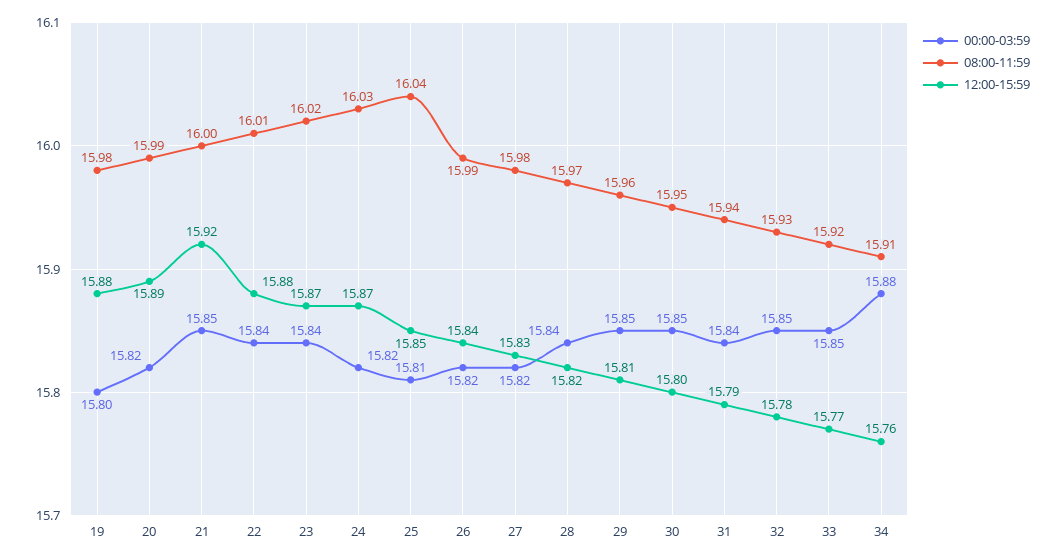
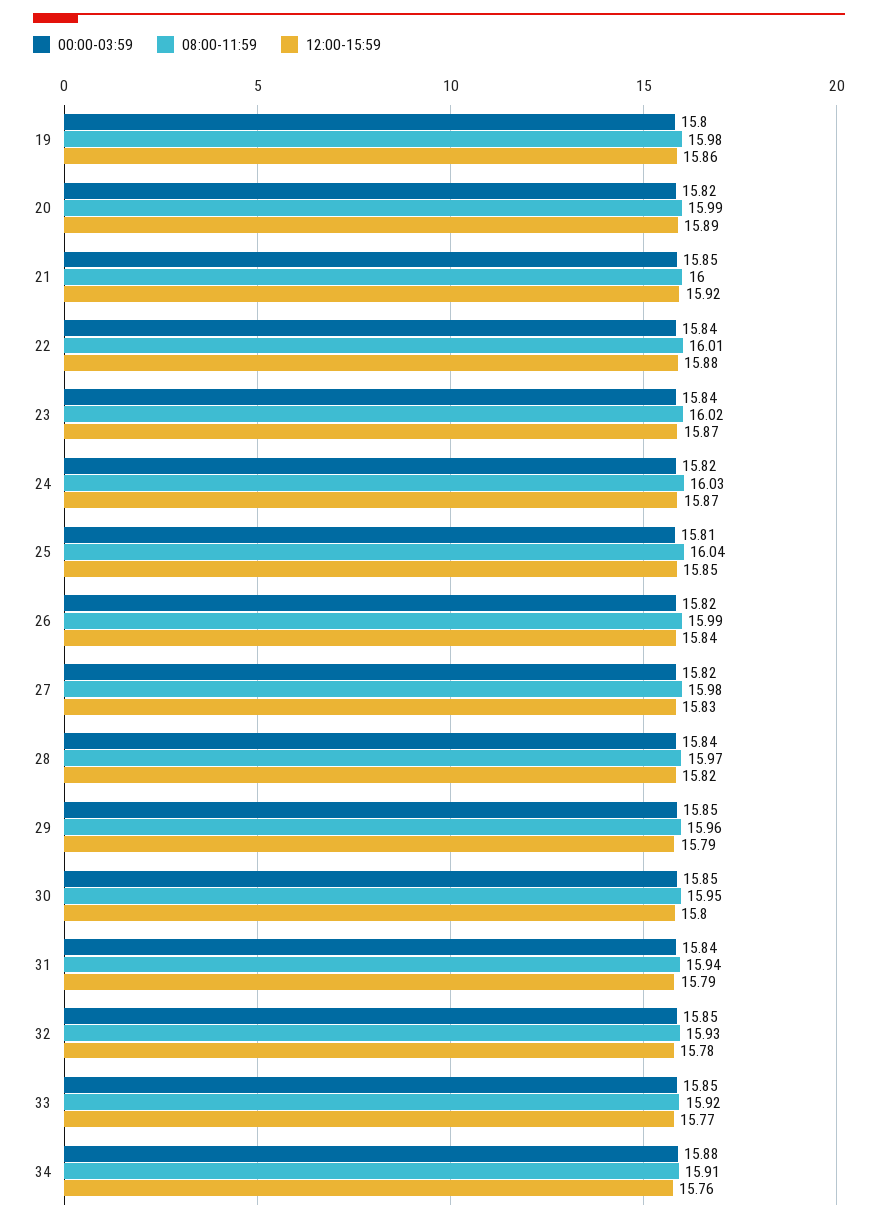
  {
    "00:00-03:59": {
      "19": 15.8,
      "20": 15.82,
      "21": 15.85,
      "22": 15.84,
      "23": 15.84,
      "24": 15.82,
      "25": 15.81,
      "26": 15.82,
      "27": 15.82,
      "28": 15.84,
      "29": 15.85,
      "30": 15.85,
      "31": 15.84,
      "32": 15.85,
      "33": 15.85,
      "34": 15.88
    },
    "08:00-11:59": {
      "19": 15.98,
      "20": 15.99,
      "21": 16,
      "22": 16.01,
      "23": 16.02,
      "24": 16.03,
      "25": 16.04,
      "26": 15.99,
      "27": 15.98,
      "28": 15.97,
      "29": 15.96,
      "30": 15.95,
      "31": 15.94,
      "32": 15.93,
      "33": 15.92,
      "34": 15.91
    },
    "12:00-15:59": {
-     "19": 15.88,
+     "19": 15.86,
      "20": 15.89,
      "21": 15.92,
      "22": 15.88,
      "23": 15.87,
      "24": 15.87,
      "25": 15.85,
      "26": 15.84,
      "27": 15.83,
      "28": 15.82,
-     "29": 15.81,
+     "29": 15.79,
      "30": 15.8,
      "31": 15.79,
      "32": 15.78,
      "33": 15.77,
      "34": 15.76
    }
  }

